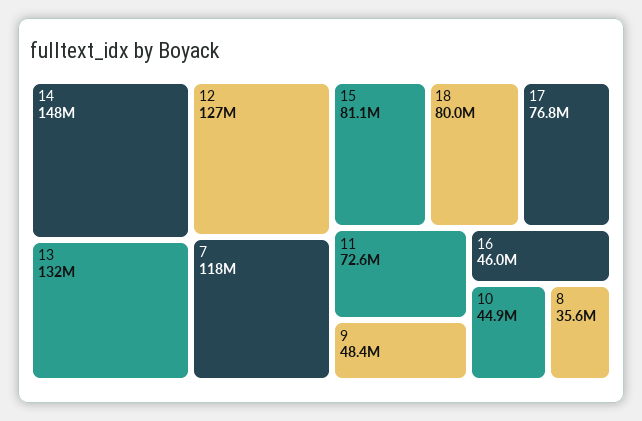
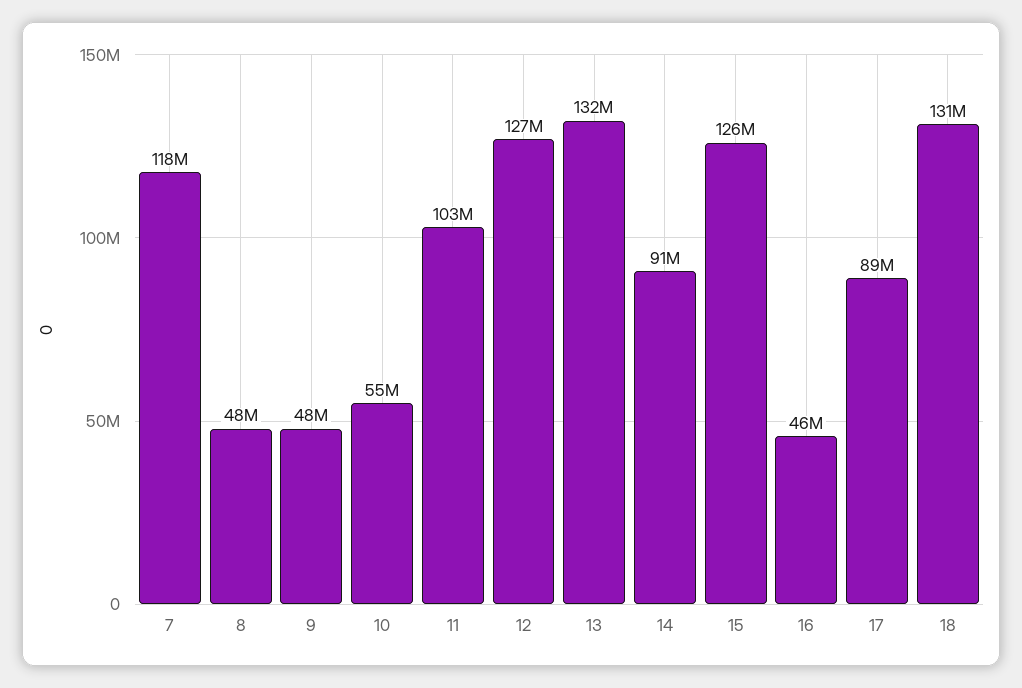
  {
-   "14": 148000000,
+   "14": 91000000,
    "13": 132000000,
    "12": 127000000,
    "7": 118000000,
-   "15": 81100000,
+   "15": 126000000,
-   "18": 80000000,
+   "18": 131000000,
-   "17": 76800000,
+   "17": 89000000,
-   "11": 72600000,
+   "11": 103000000,
    "9": 48400000,
    "16": 46000000,
-   "10": 44900000,
+   "10": 55000000,
-   "8": 35600000
+   "8": 48000000
  }

